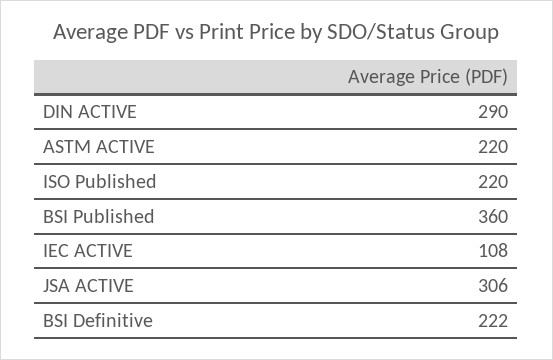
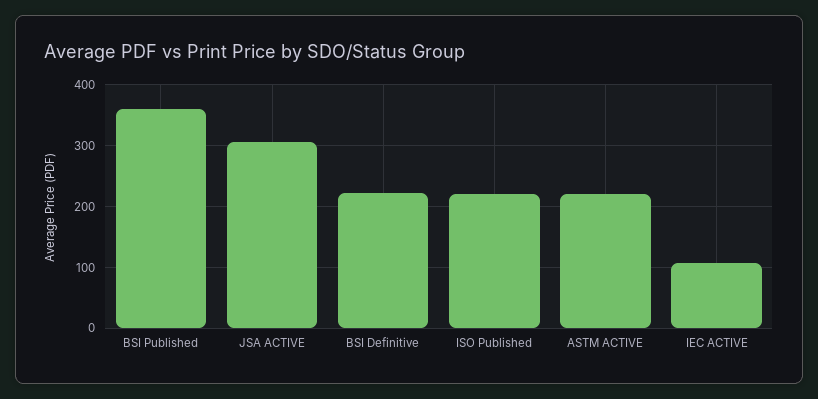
  {
-   "DIN ACTIVE": 290,
    "ASTM ACTIVE": 220,
    "ISO Published": 220,
    "BSI Published": 360,
    "IEC ACTIVE": 108,
    "JSA ACTIVE": 306,
    "BSI Definitive": 222
  }

